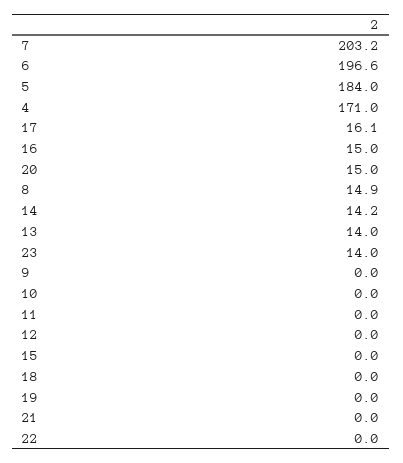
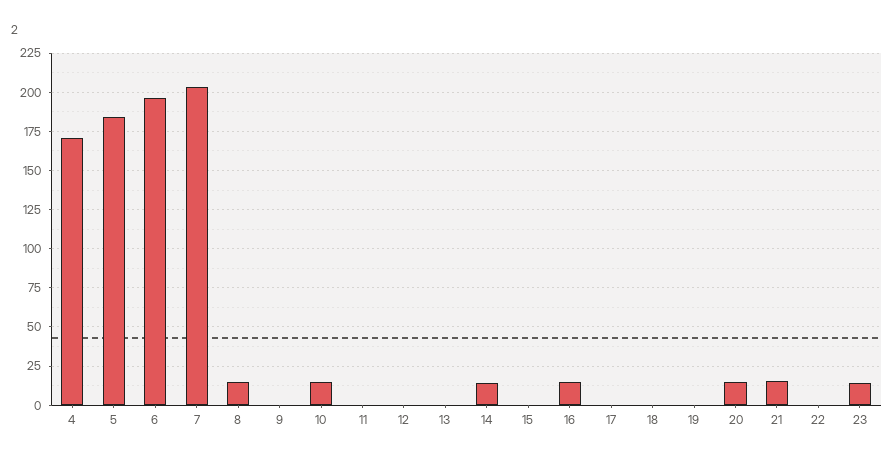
  {
    "7": 203.2,
    "6": 196.6,
    "5": 184,
    "4": 171,
-   "17": 16.1,
+   "17": 0,
    "16": 15,
    "20": 15,
    "8": 14.9,
    "14": 14.2,
-   "13": 14,
+   "13": 0,
    "23": 14,
    "9": 0,
-   "10": 0,
+   "10": 15,
    "11": 0,
    "12": 0,
    "15": 0,
    "18": 0,
    "19": 0,
-   "21": 0,
+   "21": 15,
    "22": 0
  }

